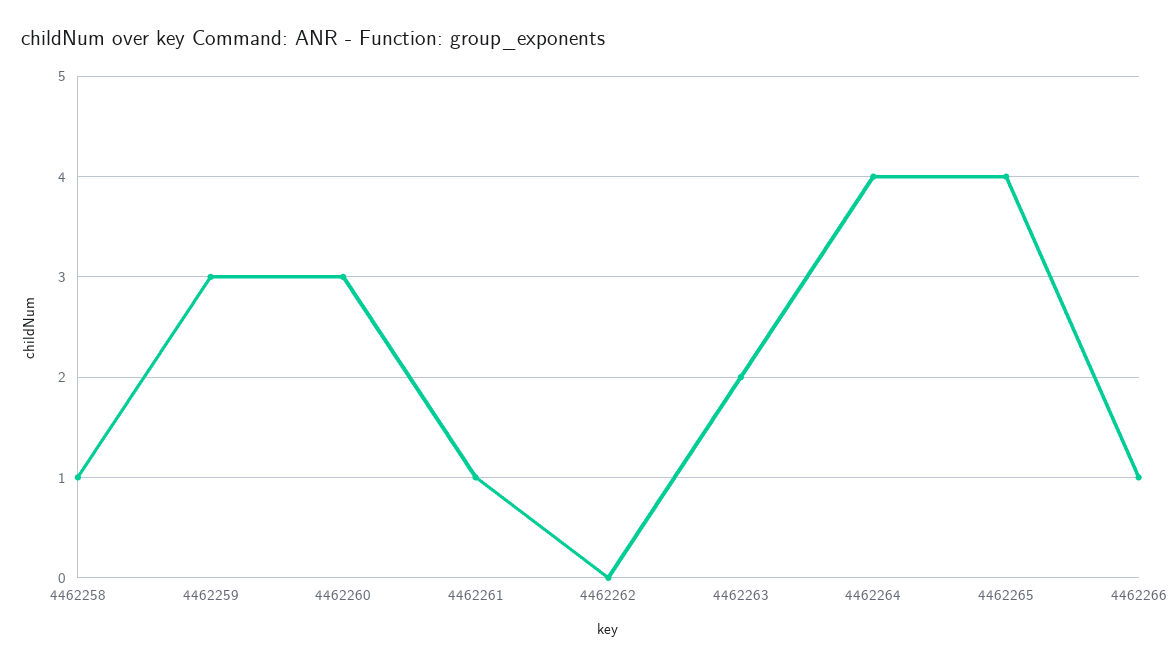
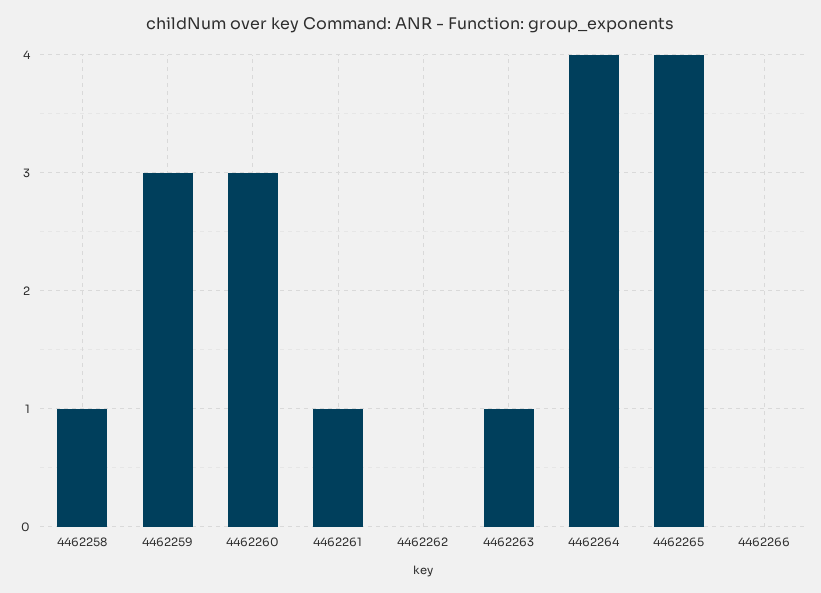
  {
    "4462258": 1,
    "4462259": 3,
    "4462260": 3,
    "4462261": 1,
    "4462262": 0,
-   "4462263": 2,
+   "4462263": 1,
    "4462264": 4,
    "4462265": 4,
-   "4462266": 1
+   "4462266": 0
  }

